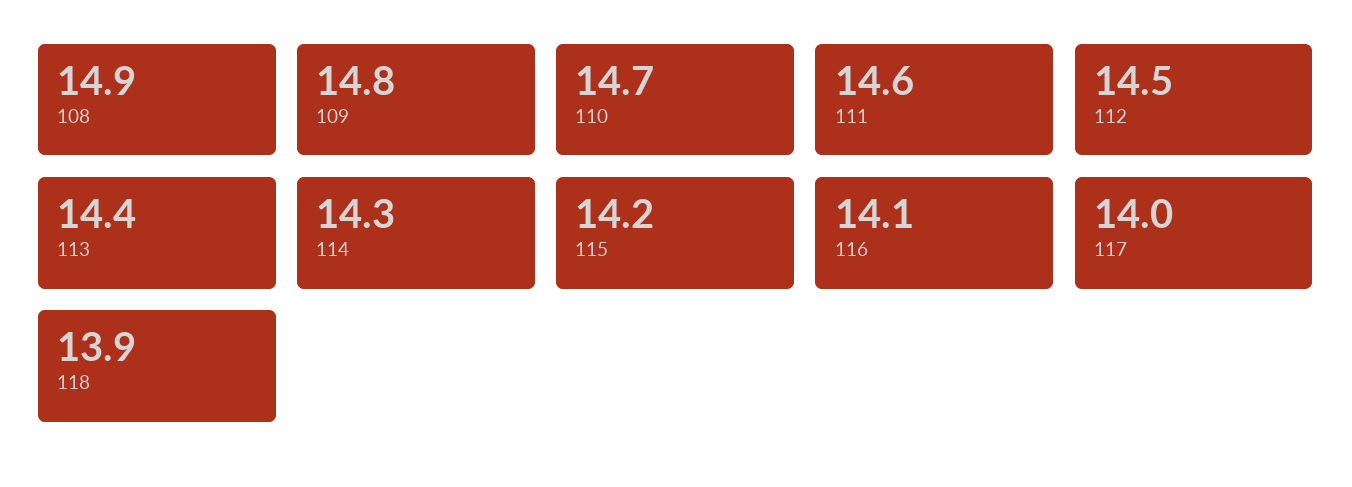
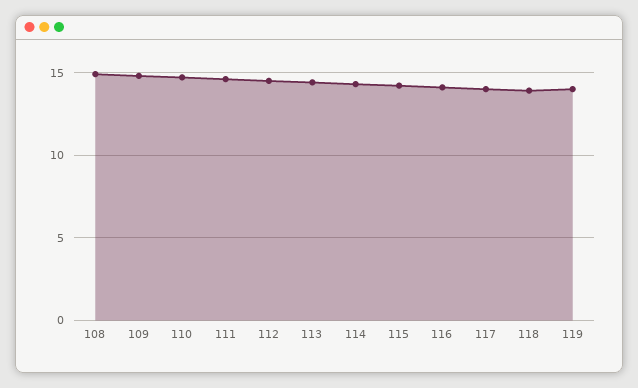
  {
    "108": 14.9,
    "109": 14.8,
    "110": 14.7,
    "111": 14.6,
    "112": 14.5,
    "113": 14.4,
    "114": 14.3,
    "115": 14.2,
    "116": 14.1,
    "117": 14,
-   "118": 13.9
+   "118": 13.9,
+   "119": 14
  }

